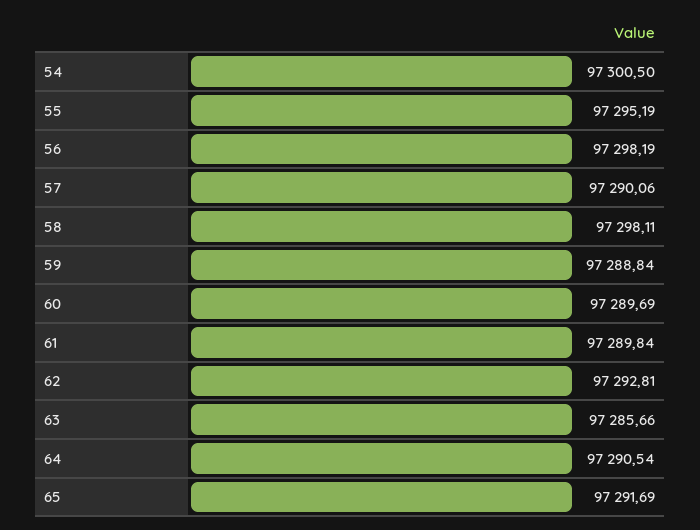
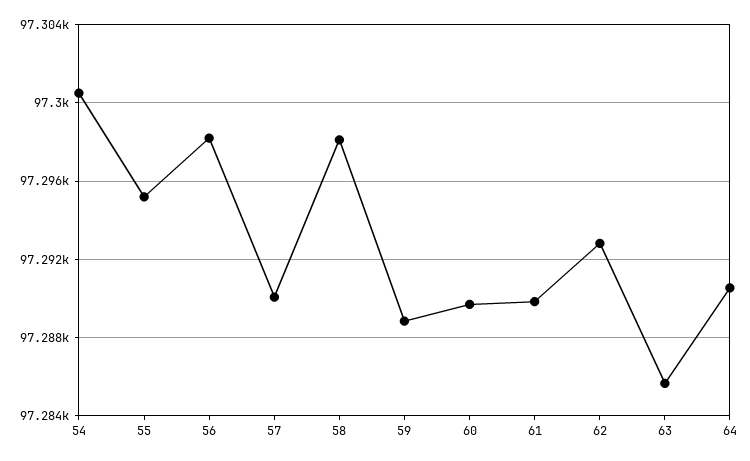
  {
    "54": 97300.5,
    "55": 97295.19,
    "56": 97298.19,
    "57": 97290.06,
    "58": 97298.11,
    "59": 97288.84,
    "60": 97289.69,
    "61": 97289.84,
    "62": 97292.81,
    "63": 97285.66,
-   "64": 97290.54,
+   "64": 97290.54
-   "65": 97291.69
  }

